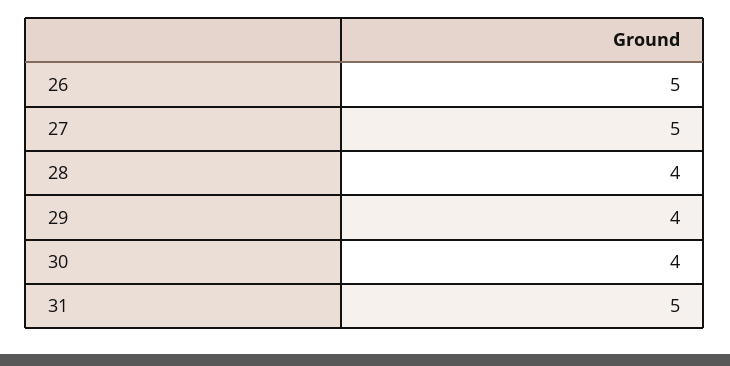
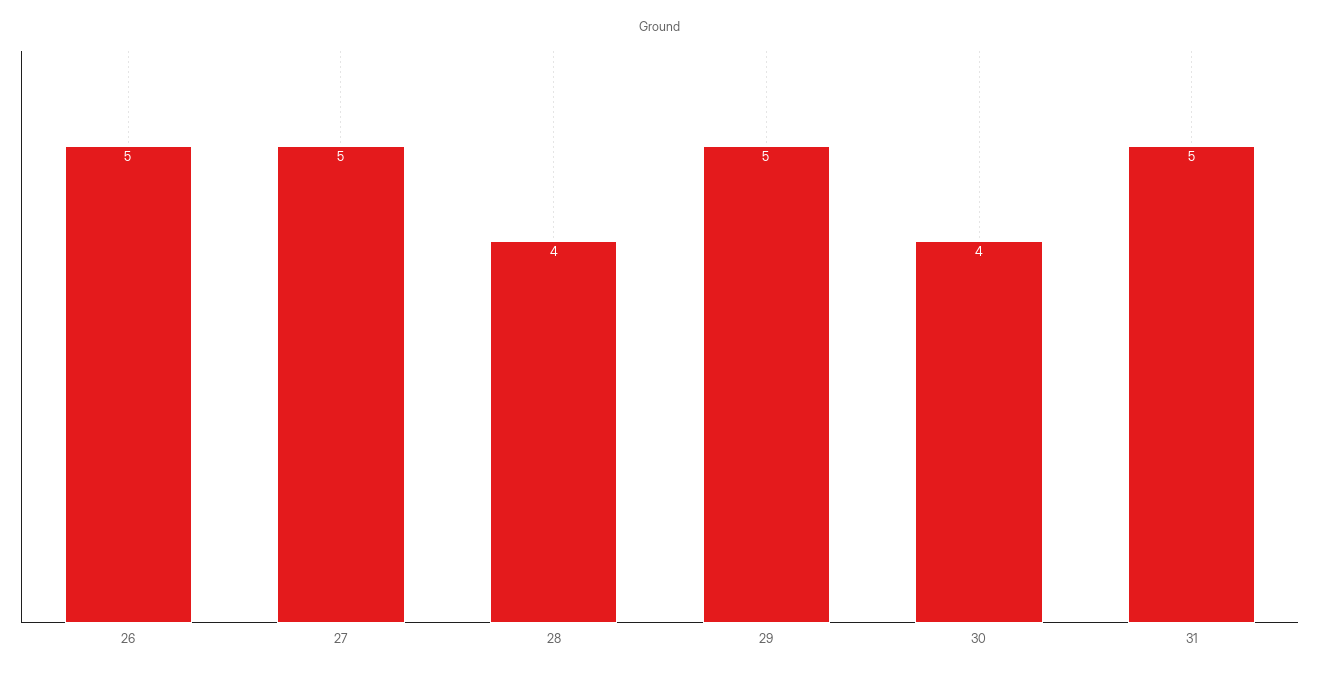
  {
    "26": 5,
    "27": 5,
    "28": 4,
-   "29": 4,
+   "29": 5,
    "30": 4,
    "31": 5
  }

